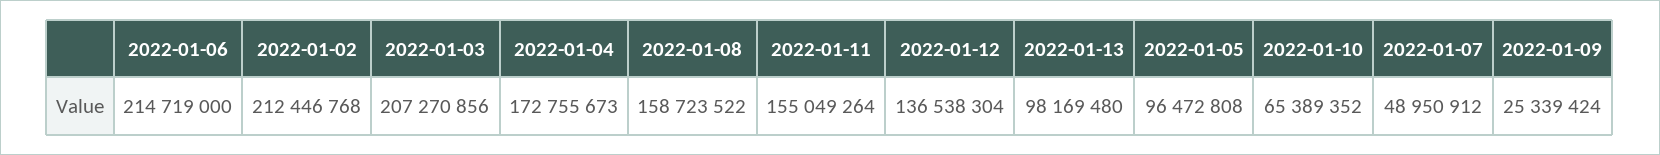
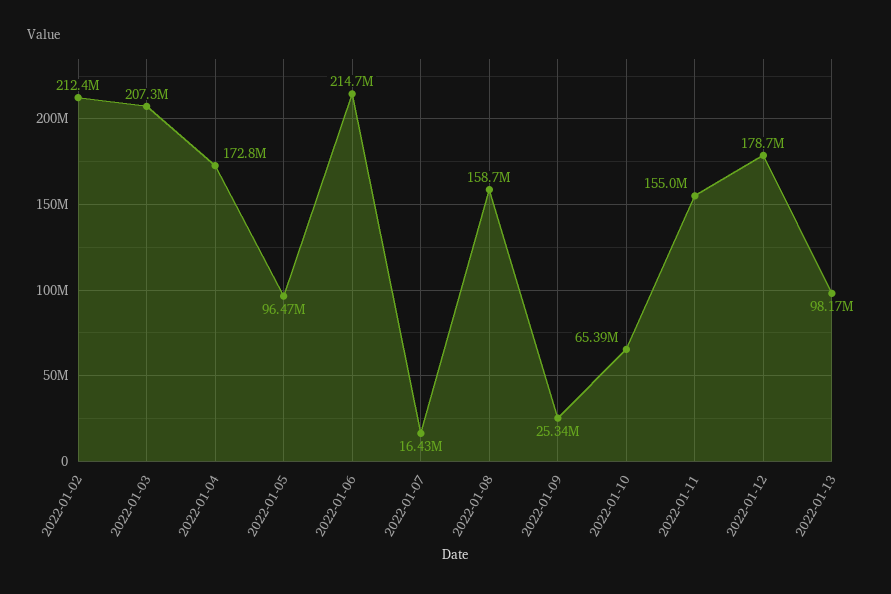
  {
    "2022-01-06": 214719000,
    "2022-01-02": 212446768,
    "2022-01-03": 207270856,
    "2022-01-04": 172755673,
    "2022-01-08": 158723522,
    "2022-01-11": 155049264,
-   "2022-01-12": 136538304,
+   "2022-01-12": 178700000,
    "2022-01-13": 98169480,
    "2022-01-05": 96472808,
    "2022-01-10": 65389352,
-   "2022-01-07": 48950912,
+   "2022-01-07": 16430000,
    "2022-01-09": 25339424
  }

